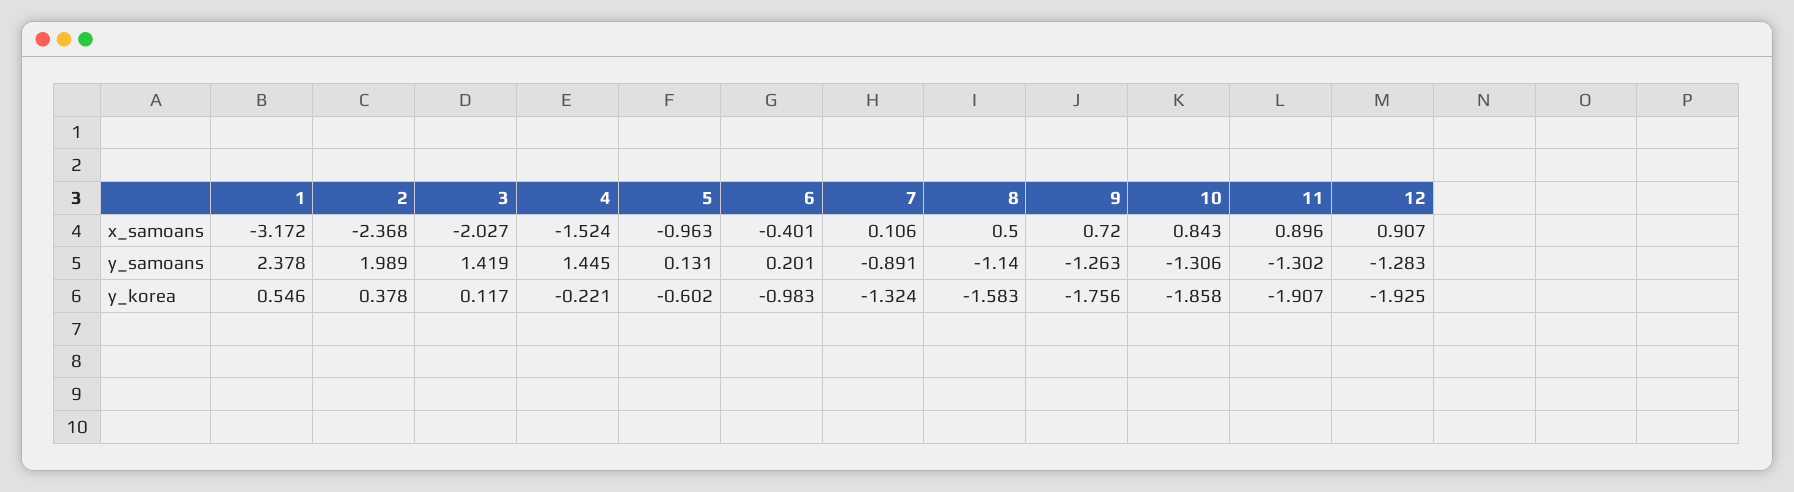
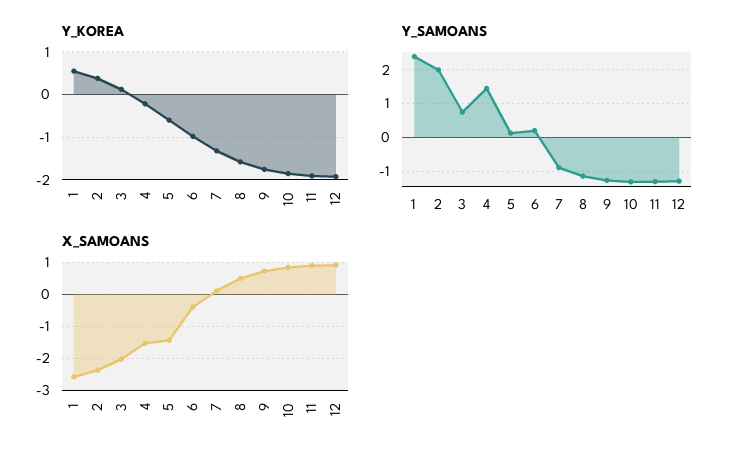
  {
    "x_samoans": {
-     "1": -3.172,
+     "1": -2.6,
      "2": -2.368,
      "3": -2.027,
      "4": -1.524,
-     "5": -0.963,
+     "5": -1.4,
      "6": -0.401,
      "7": 0.106,
      "8": 0.5,
      "9": 0.72,
      "10": 0.843,
      "11": 0.896,
      "12": 0.907
    },
    "y_samoans": {
      "1": 2.378,
      "2": 1.989,
-     "3": 1.419,
+     "3": 0.8,
      "4": 1.445,
      "5": 0.131,
      "6": 0.201,
      "7": -0.891,
      "8": -1.14,
      "9": -1.263,
      "10": -1.306,
      "11": -1.302,
      "12": -1.283
    },
    "y_korea": {
      "1": 0.546,
      "2": 0.378,
      "3": 0.117,
      "4": -0.221,
      "5": -0.602,
      "6": -0.983,
      "7": -1.324,
      "8": -1.583,
      "9": -1.756,
      "10": -1.858,
      "11": -1.907,
      "12": -1.925
    }
  }

